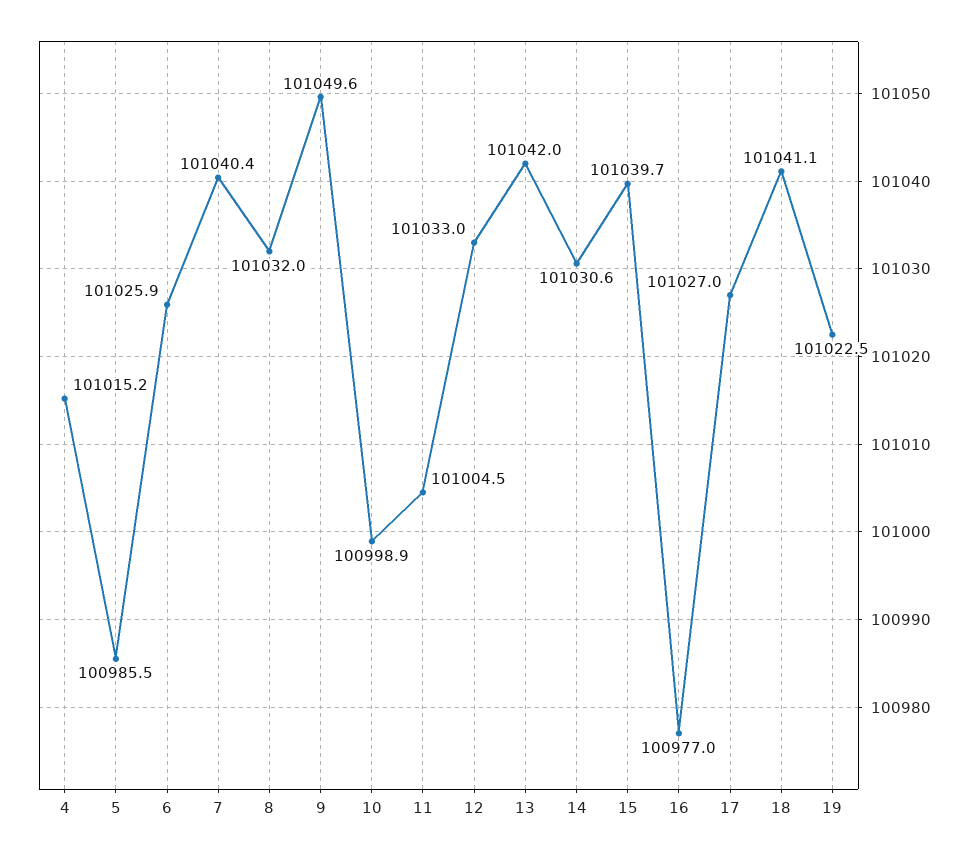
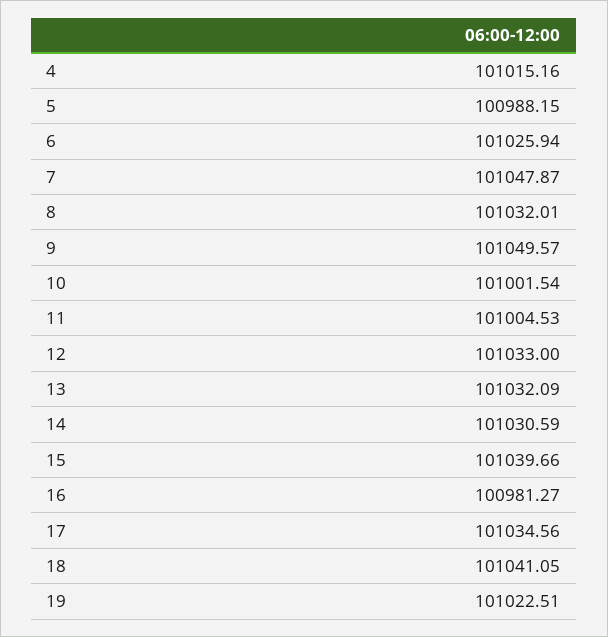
  {
    "4": 101015.16,
-   "5": 100985.5,
+   "5": 100988.15,
    "6": 101025.94,
-   "7": 101040.4,
+   "7": 101047.87,
    "8": 101032.01,
    "9": 101049.57,
-   "10": 100998.9,
+   "10": 101001.54,
    "11": 101004.53,
    "12": 101033,
-   "13": 101042,
+   "13": 101032.09,
    "14": 101030.59,
    "15": 101039.66,
-   "16": 100977,
+   "16": 100981.27,
-   "17": 101027,
+   "17": 101034.56,
    "18": 101041.05,
    "19": 101022.51
  }

